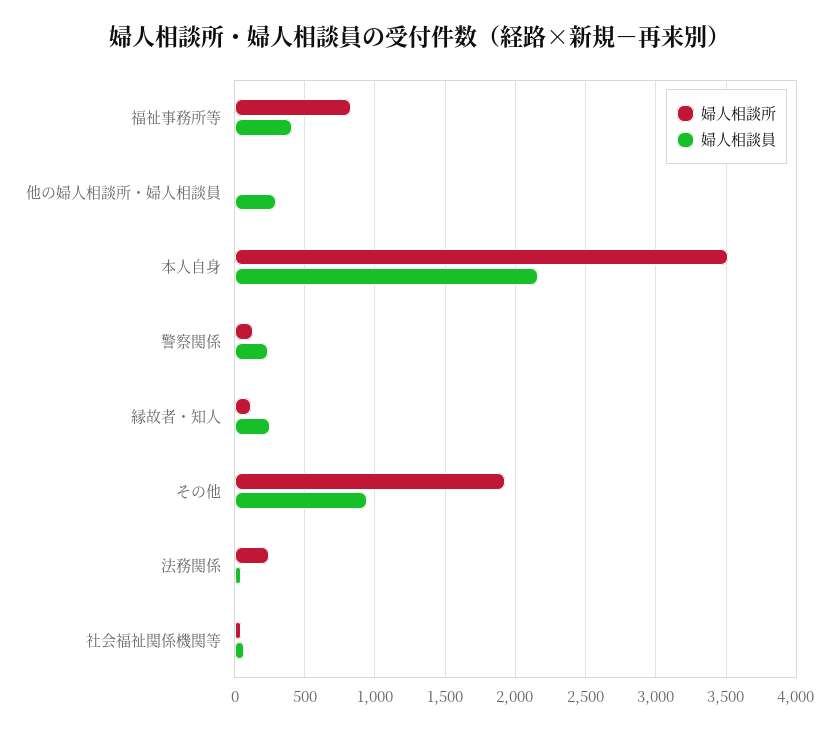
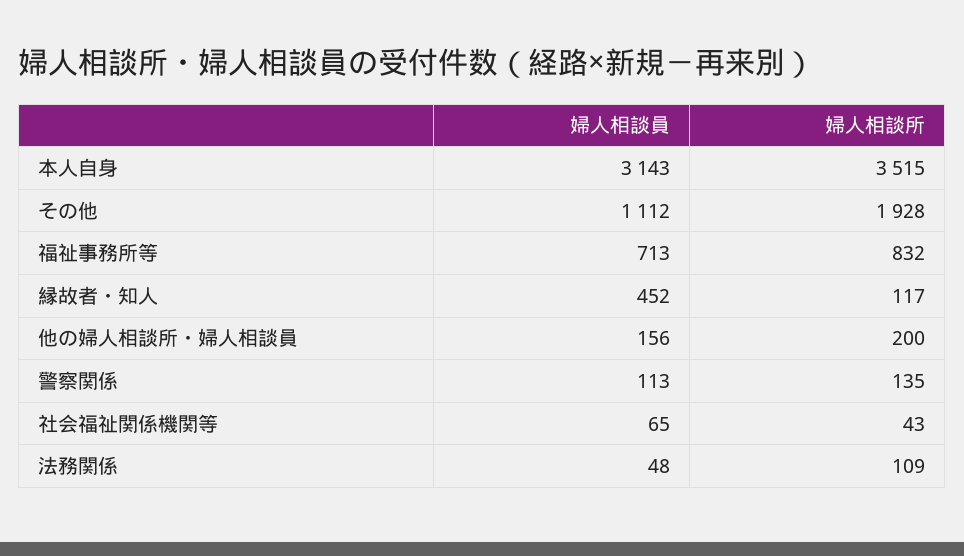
  {
    "婦人相談所": {
      "福祉事務所等": 832,
-     "他の婦人相談所・婦人相談員": 0,
+     "他の婦人相談所・婦人相談員": 200,
      "本人自身": 3515,
      "警察関係": 135,
      "縁故者・知人": 117,
      "その他": 1928,
-     "法務関係": 250,
+     "法務関係": 109,
      "社会福祉関係機関等": 43
    },
    "婦人相談員": {
-     "福祉事務所等": 400,
+     "福祉事務所等": 713,
-     "他の婦人相談所・婦人相談員": 300,
+     "他の婦人相談所・婦人相談員": 156,
-     "本人自身": 2150,
+     "本人自身": 3143,
-     "警察関係": 250,
+     "警察関係": 113,
-     "縁故者・知人": 250,
+     "縁故者・知人": 452,
-     "その他": 950,
+     "その他": 1112,
      "法務関係": 48,
      "社会福祉関係機関等": 65
    }
  }

